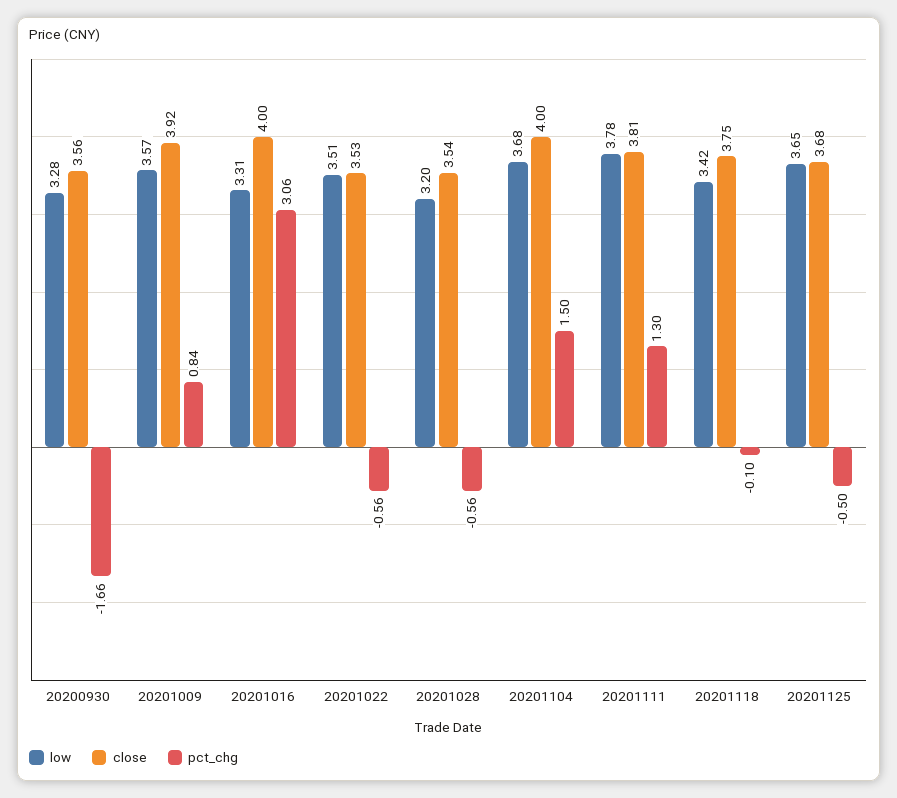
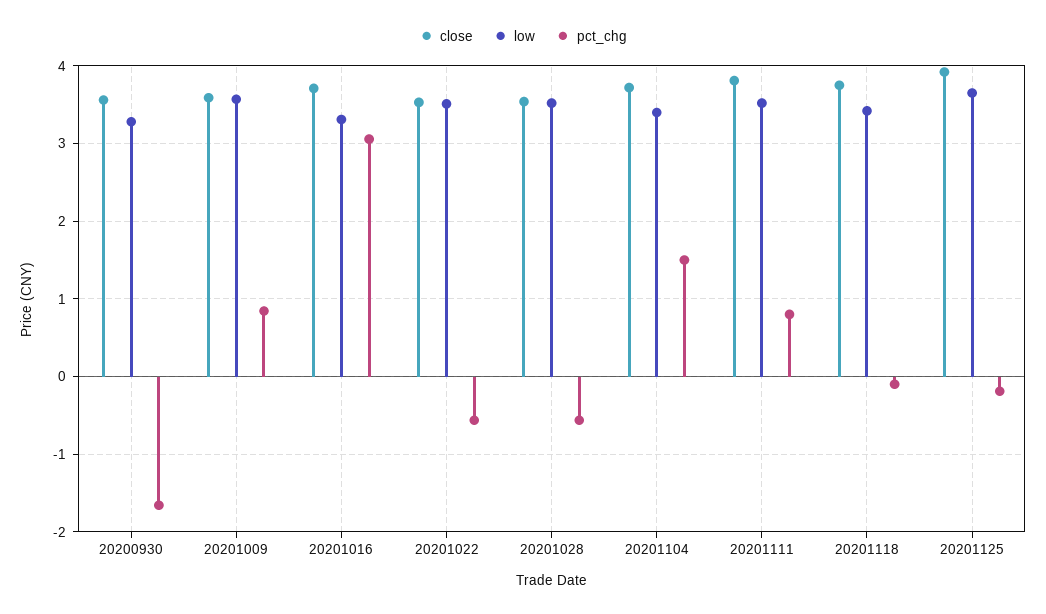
  {
    "low": {
      "20200930": 3.28,
      "20201009": 3.57,
      "20201016": 3.31,
      "20201022": 3.51,
-     "20201028": 3.2,
+     "20201028": 3.5,
-     "20201104": 3.68,
+     "20201104": 3.4,
-     "20201111": 3.78,
+     "20201111": 3.5,
      "20201118": 3.42,
      "20201125": 3.65
    },
    "close": {
      "20200930": 3.56,
-     "20201009": 3.92,
+     "20201009": 3.6,
-     "20201016": 4,
+     "20201016": 3.7,
      "20201022": 3.53,
      "20201028": 3.54,
-     "20201104": 4,
+     "20201104": 3.7,
      "20201111": 3.81,
      "20201118": 3.75,
-     "20201125": 3.68
+     "20201125": 3.9
    },
    "pct_chg": {
      "20200930": -1.66,
      "20201009": 0.84,
      "20201016": 3.06,
      "20201022": -0.56,
      "20201028": -0.56,
      "20201104": 1.5,
-     "20201111": 1.3,
+     "20201111": 0.8,
      "20201118": -0.1,
-     "20201125": -0.5
+     "20201125": -0.2
    }
  }

